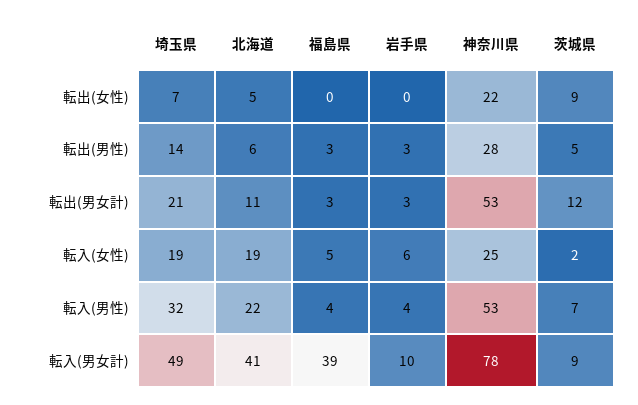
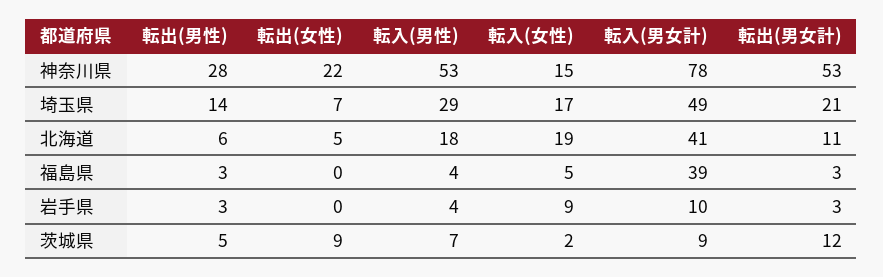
  {
    "埼玉県": {
      "転出(女性)": 7,
      "転出(男性)": 14,
      "転出(男女計)": 21,
-     "転入(女性)": 19,
+     "転入(女性)": 17,
-     "転入(男性)": 32,
+     "転入(男性)": 29,
      "転入(男女計)": 49
    },
    "北海道": {
      "転出(女性)": 5,
      "転出(男性)": 6,
      "転出(男女計)": 11,
      "転入(女性)": 19,
-     "転入(男性)": 22,
+     "転入(男性)": 18,
      "転入(男女計)": 41
    },
    "福島県": {
      "転出(女性)": 0,
      "転出(男性)": 3,
      "転出(男女計)": 3,
      "転入(女性)": 5,
      "転入(男性)": 4,
      "転入(男女計)": 39
    },
    "岩手県": {
      "転出(女性)": 0,
      "転出(男性)": 3,
      "転出(男女計)": 3,
-     "転入(女性)": 6,
+     "転入(女性)": 9,
      "転入(男性)": 4,
      "転入(男女計)": 10
    },
    "神奈川県": {
      "転出(女性)": 22,
      "転出(男性)": 28,
      "転出(男女計)": 53,
-     "転入(女性)": 25,
+     "転入(女性)": 15,
      "転入(男性)": 53,
      "転入(男女計)": 78
    },
    "茨城県": {
      "転出(女性)": 9,
      "転出(男性)": 5,
      "転出(男女計)": 12,
      "転入(女性)": 2,
      "転入(男性)": 7,
      "転入(男女計)": 9
    }
  }

